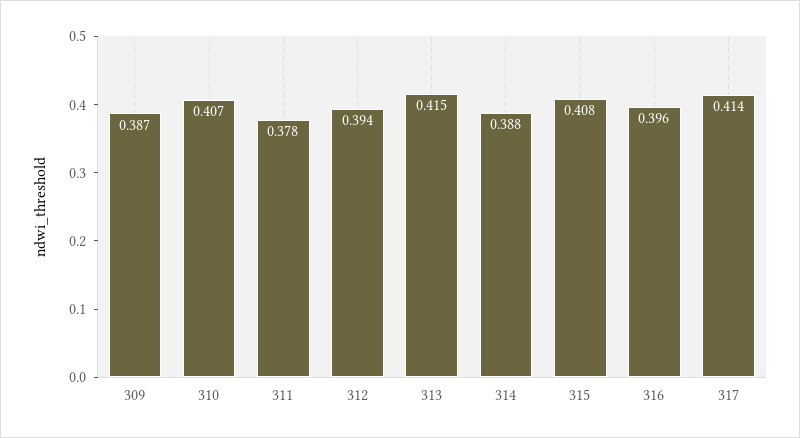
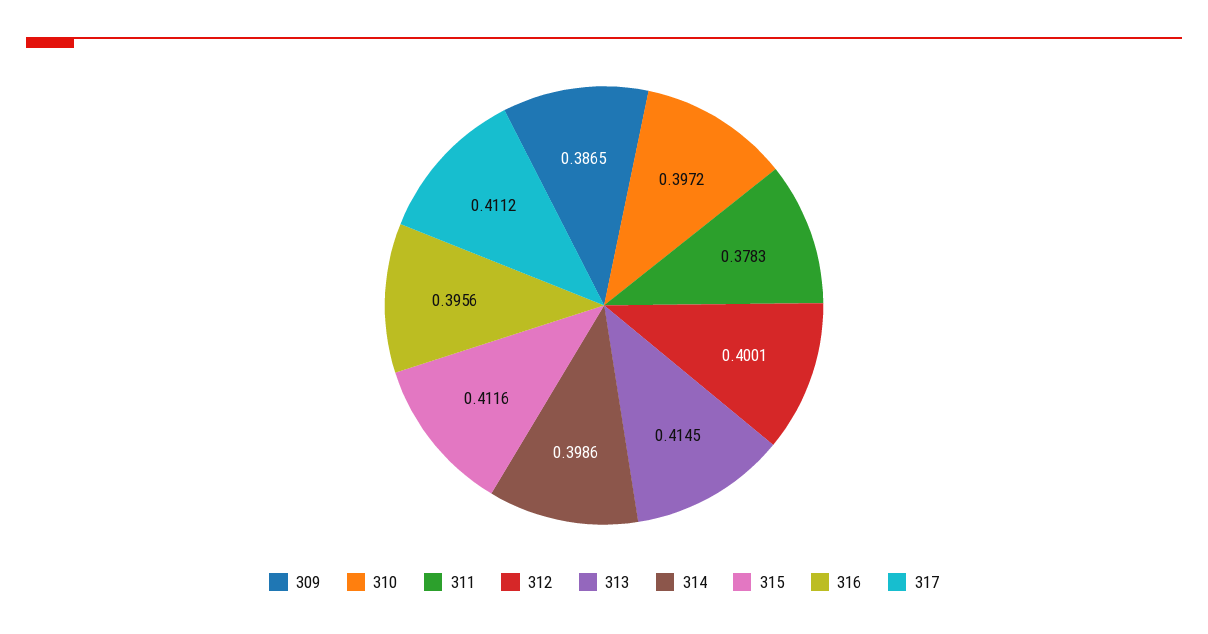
  {
    "309": 0.3865,
-   "310": 0.407,
+   "310": 0.3972,
    "311": 0.3783,
-   "312": 0.394,
+   "312": 0.4001,
    "313": 0.4145,
-   "314": 0.388,
+   "314": 0.3986,
-   "315": 0.408,
+   "315": 0.4116,
    "316": 0.3956,
-   "317": 0.414
+   "317": 0.4112
  }

